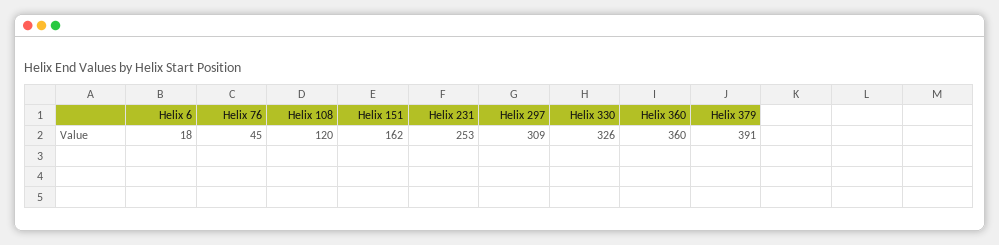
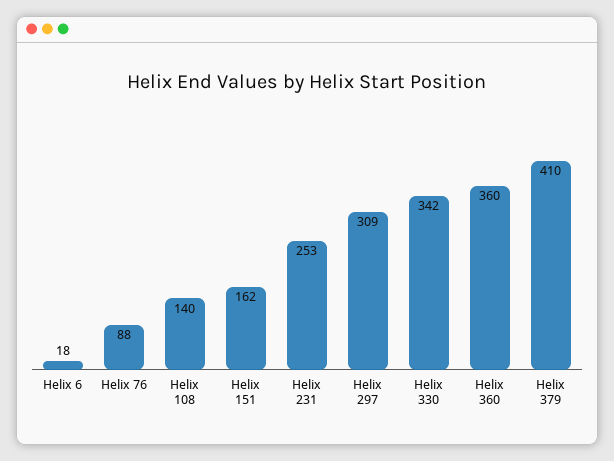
  {
    "Helix 6": 18,
-   "Helix 76": 45,
+   "Helix 76": 88,
-   "Helix 108": 120,
+   "Helix 108": 140,
    "Helix 151": 162,
    "Helix 231": 253,
    "Helix 297": 309,
-   "Helix 330": 326,
+   "Helix 330": 342,
    "Helix 360": 360,
-   "Helix 379": 391
+   "Helix 379": 410
  }

